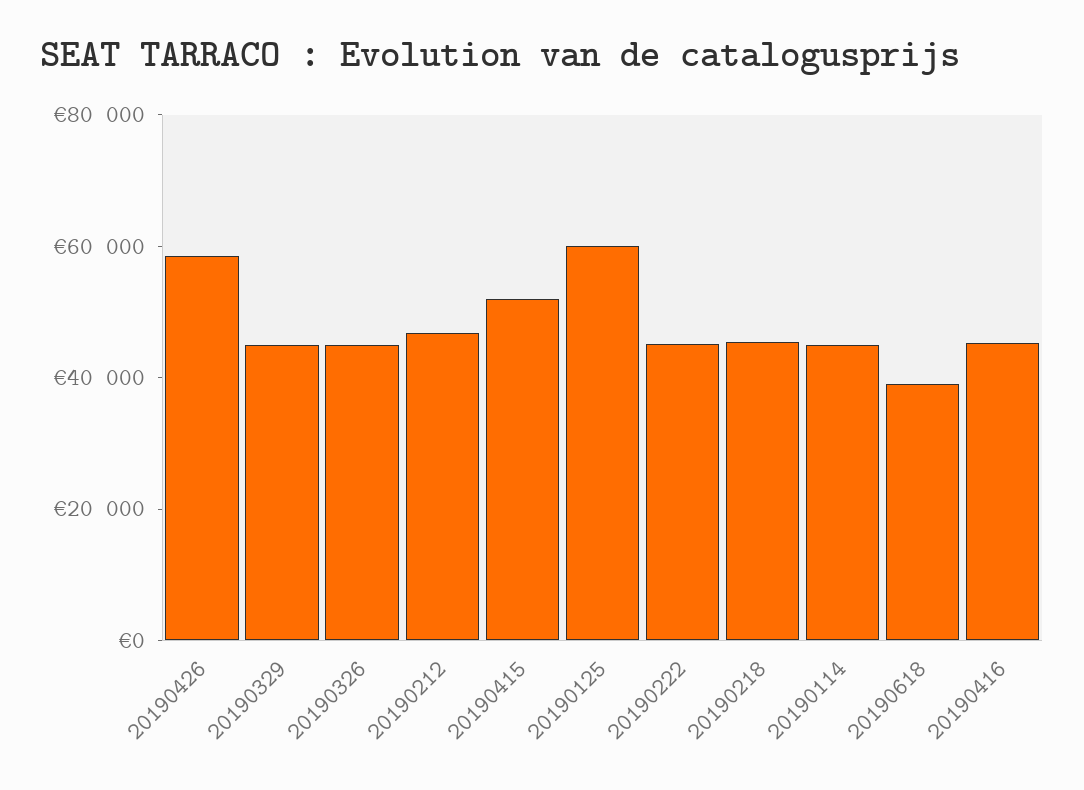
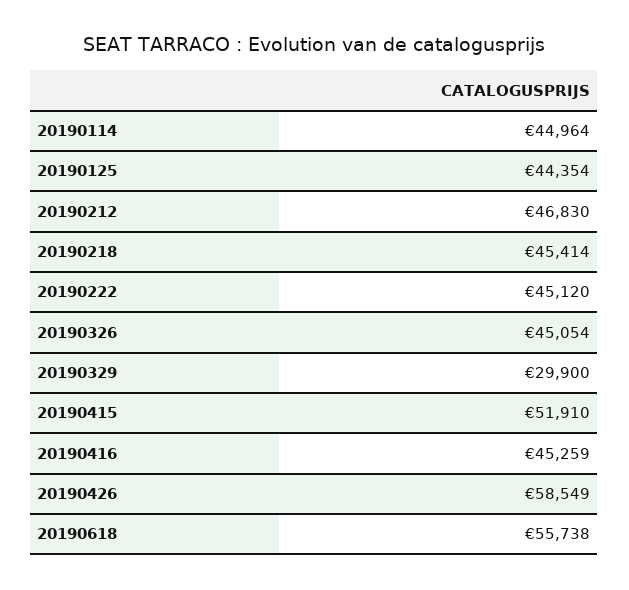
  {
    "20190426": 58549,
-   "20190329": 45000,
+   "20190329": 29900,
    "20190326": 45054,
    "20190212": 46830,
    "20190415": 51910,
-   "20190125": 60000,
+   "20190125": 44354,
    "20190222": 45120,
    "20190218": 45414,
    "20190114": 44964,
-   "20190618": 40000,
+   "20190618": 55738,
    "20190416": 45259
  }

